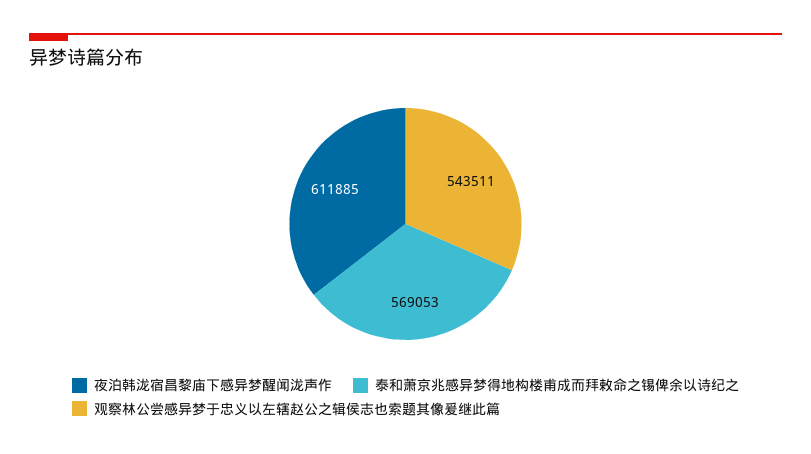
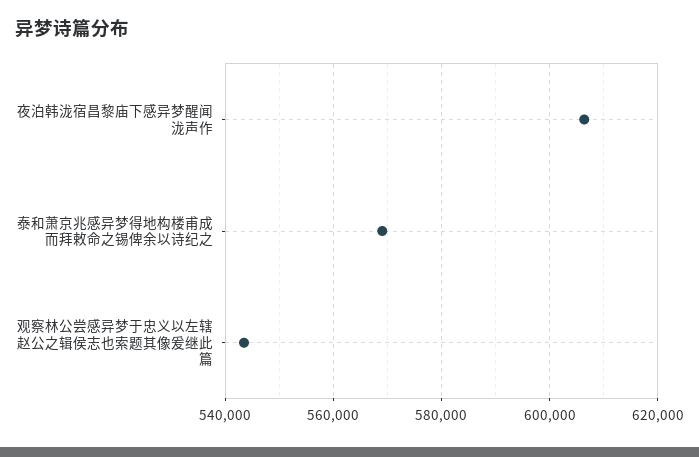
  {
-   "夜泊韩泷宿昌黎庙下感异梦醒闻泷声作": 611885,
+   "夜泊韩泷宿昌黎庙下感异梦醒闻泷声作": 606000,
    "泰和萧京兆感异梦得地构楼甫成而拜敕命之锡俾余以诗纪之": 569053,
    "观察林公尝感异梦于忠义以左辖赵公之辑侯志也索题其像爰继此篇": 543511
  }

